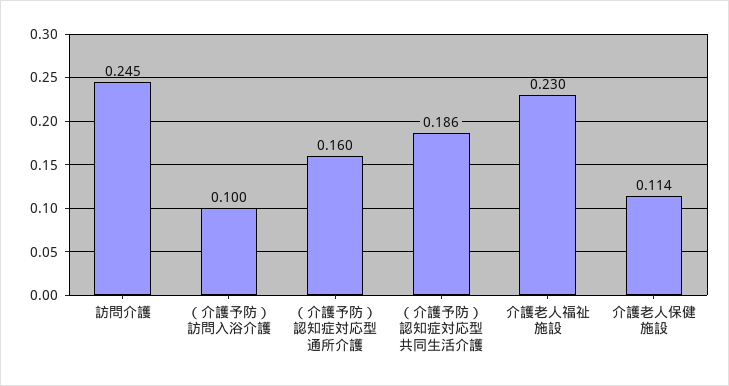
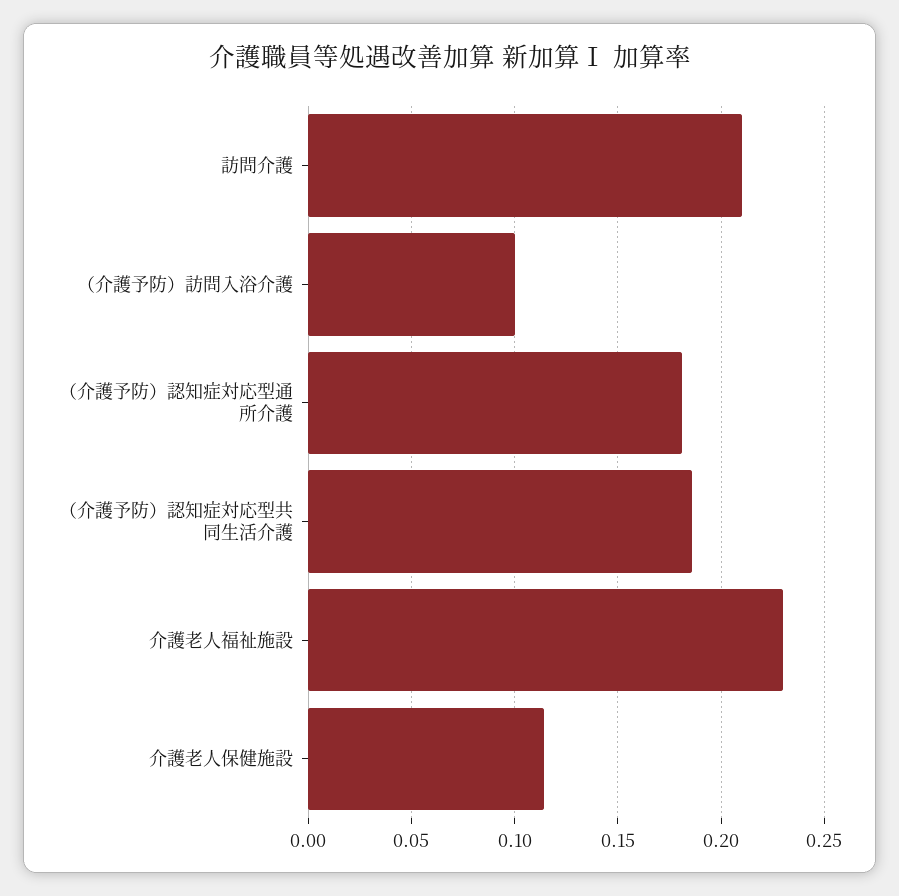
  {
-   "訪問介護": 0.245,
+   "訪問介護": 0.21,
    "（介護予防）訪問入浴介護": 0.1,
-   "（介護予防）認知症対応型通所介護": 0.16,
+   "（介護予防）認知症対応型通所介護": 0.18,
    "（介護予防）認知症対応型共同生活介護": 0.186,
    "介護老人福祉施設": 0.23,
    "介護老人保健施設": 0.114
  }

